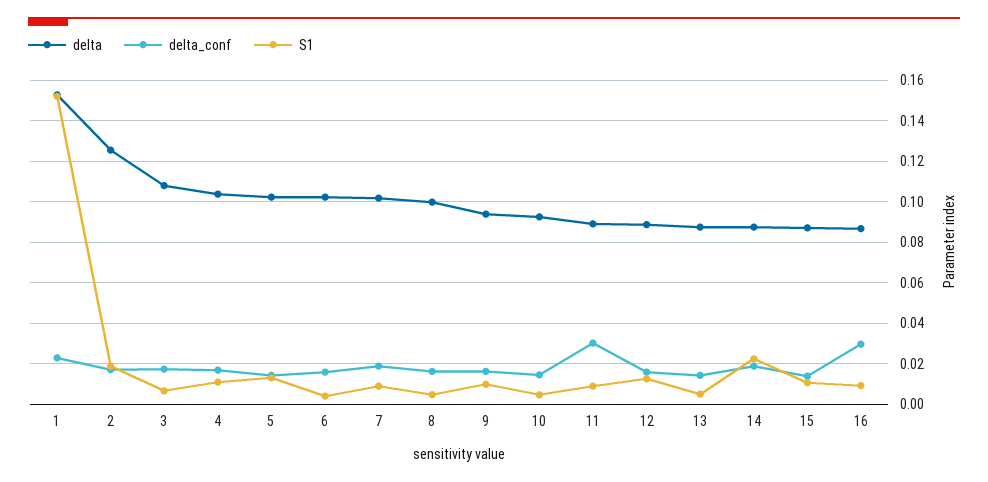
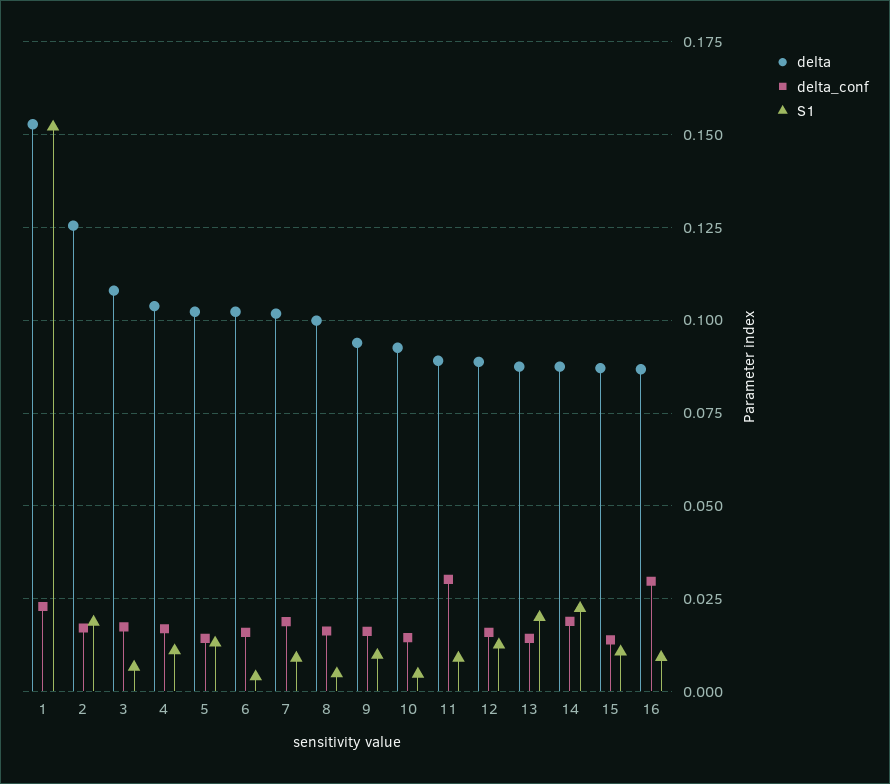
  {
    "delta": {
      "1": 0.1525,
      "2": 0.125,
      "3": 0.1075,
      "4": 0.105,
      "5": 0.1025,
      "6": 0.1025,
      "7": 0.1025,
      "8": 0.1,
      "9": 0.095,
      "10": 0.0925,
      "11": 0.09,
      "12": 0.09,
      "13": 0.0875,
      "14": 0.0875,
      "15": 0.0875,
      "16": 0.0875
    },
    "delta_conf": {
      "1": 0.0225,
      "2": 0.0175,
      "3": 0.0175,
      "4": 0.0175,
      "5": 0.015,
      "6": 0.015,
      "7": 0.02,
      "8": 0.0175,
      "9": 0.015,
      "10": 0.015,
      "11": 0.03,
      "12": 0.015,
      "13": 0.015,
      "14": 0.02,
      "15": 0.015,
      "16": 0.03
    },
    "S1": {
      "1": 0.1525,
      "2": 0.0175,
      "3": 0.0075,
      "4": 0.01,
      "5": 0.0125,
      "6": 0.005,
      "7": 0.01,
      "8": 0.005,
      "9": 0.01,
      "10": 0.005,
      "11": 0.01,
      "12": 0.0125,
-     "13": 0.005,
+     "13": 0.02,
      "14": 0.0225,
      "15": 0.01,
      "16": 0.01
    }
  }

